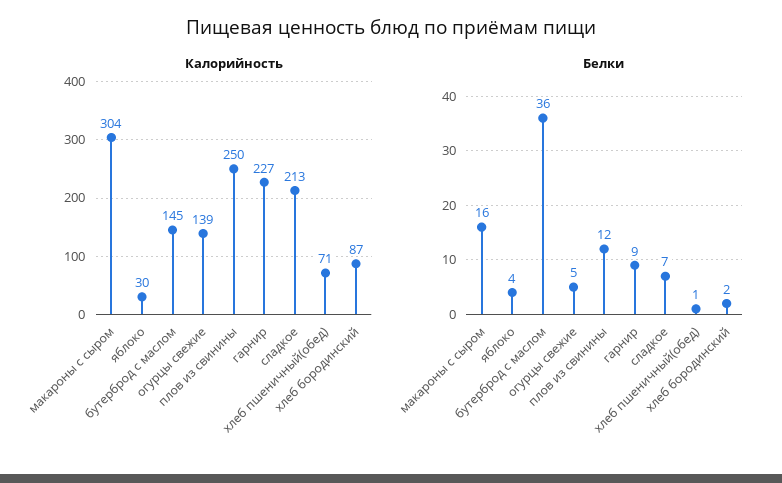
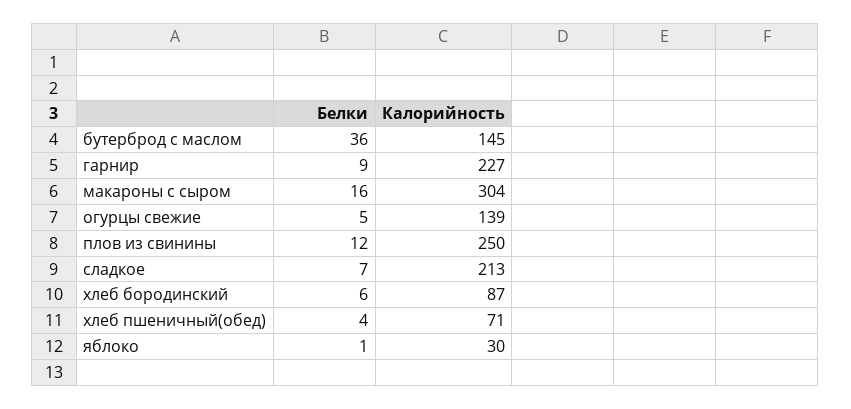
  {
    "Калорийность": {
      "макароны с сыром": 304,
      "яблоко": 30,
      "бутерброд с маслом": 145,
      "огурцы свежие": 139,
      "плов из свинины": 250,
      "гарнир": 227,
      "сладкое": 213,
      "хлеб пшеничный(обед)": 71,
      "хлеб бородинский": 87
    },
    "Белки": {
      "макароны с сыром": 16,
-     "яблоко": 4,
+     "яблоко": 1,
      "бутерброд с маслом": 36,
      "огурцы свежие": 5,
      "плов из свинины": 12,
      "гарнир": 9,
      "сладкое": 7,
-     "хлеб пшеничный(обед)": 1,
+     "хлеб пшеничный(обед)": 4,
-     "хлеб бородинский": 2
+     "хлеб бородинский": 6
    }
  }

